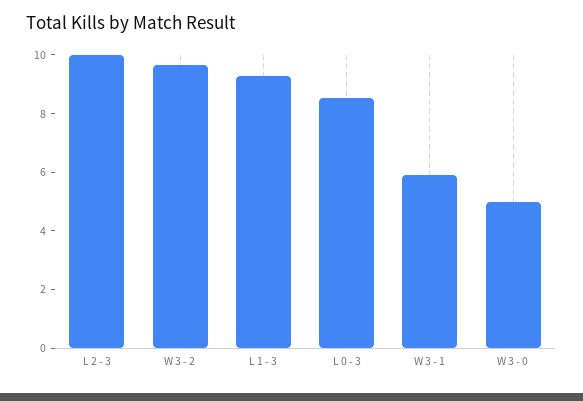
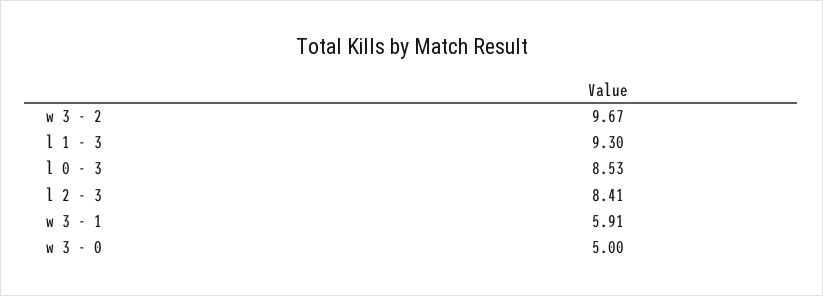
  {
-   "L 2 - 3": 10,
+   "L 2 - 3": 8.41,
    "W 3 - 2": 9.67,
    "L 1 - 3": 9.3,
    "L 0 - 3": 8.53,
    "W 3 - 1": 5.91,
    "W 3 - 0": 5
  }

